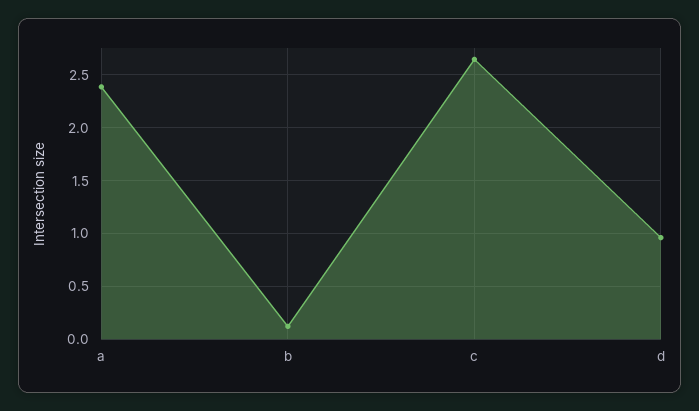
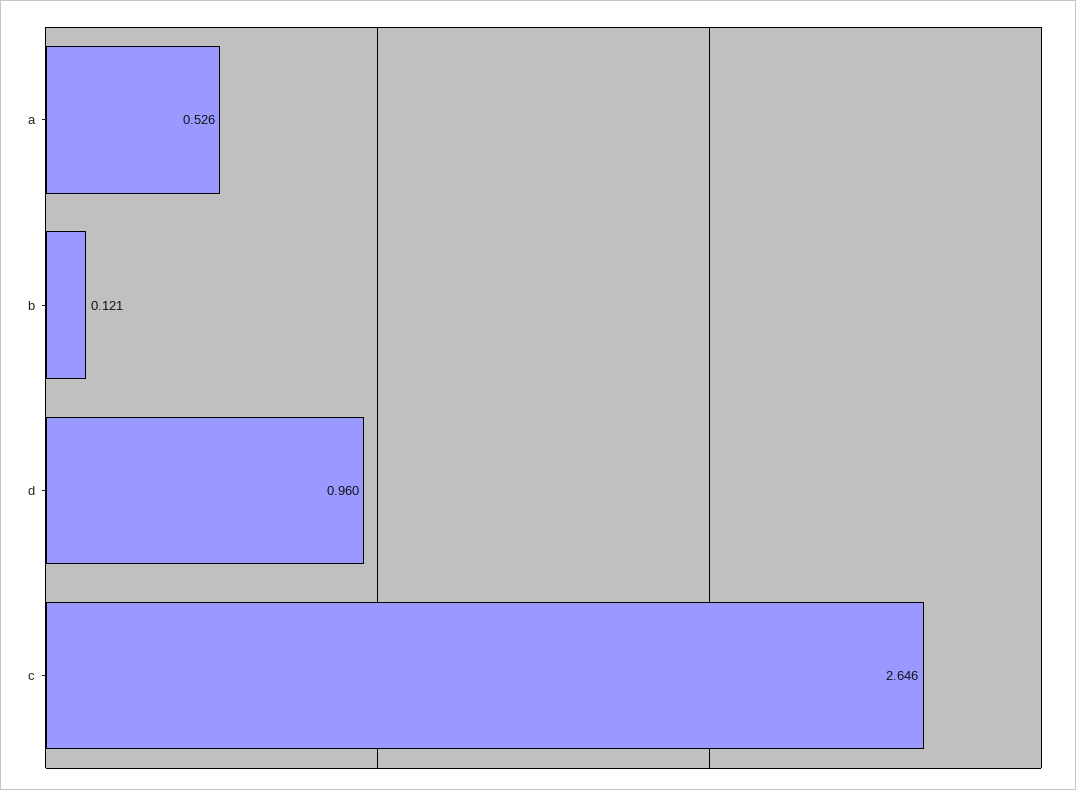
  {
-   "a": 2.4,
+   "a": 0.526,
    "b": 0.121,
    "c": 2.646,
    "d": 0.96
  }

